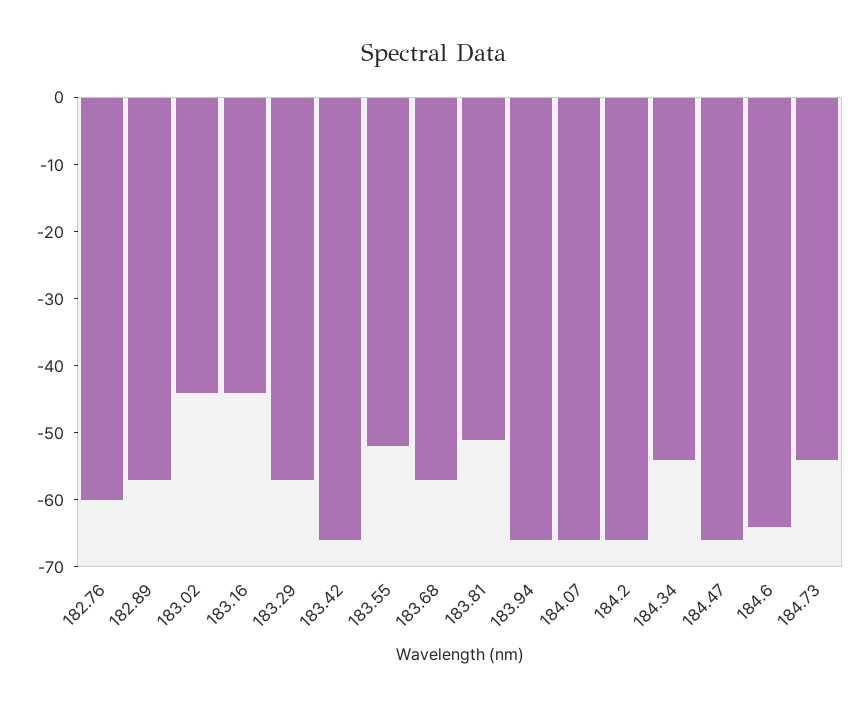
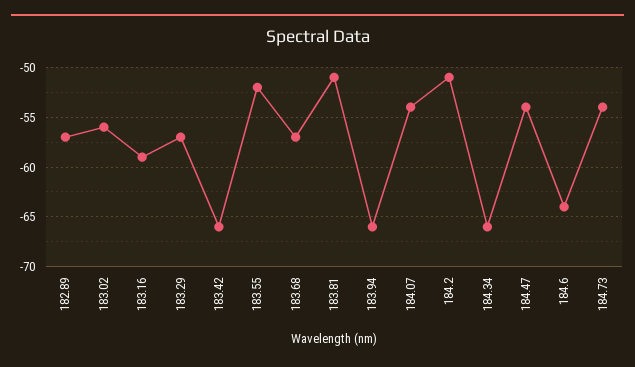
  {
-   "182.76": -60,
    "182.89": -57,
-   "183.02": -45,
+   "183.02": -56,
-   "183.16": -45,
+   "183.16": -59,
    "183.29": -57,
    "183.42": -66,
    "183.55": -52,
    "183.68": -57,
    "183.81": -51,
    "183.94": -66,
-   "184.07": -65,
+   "184.07": -54,
-   "184.2": -65,
+   "184.2": -51,
-   "184.34": -55,
+   "184.34": -66,
-   "184.47": -65,
+   "184.47": -54,
    "184.6": -64,
    "184.73": -54
  }

